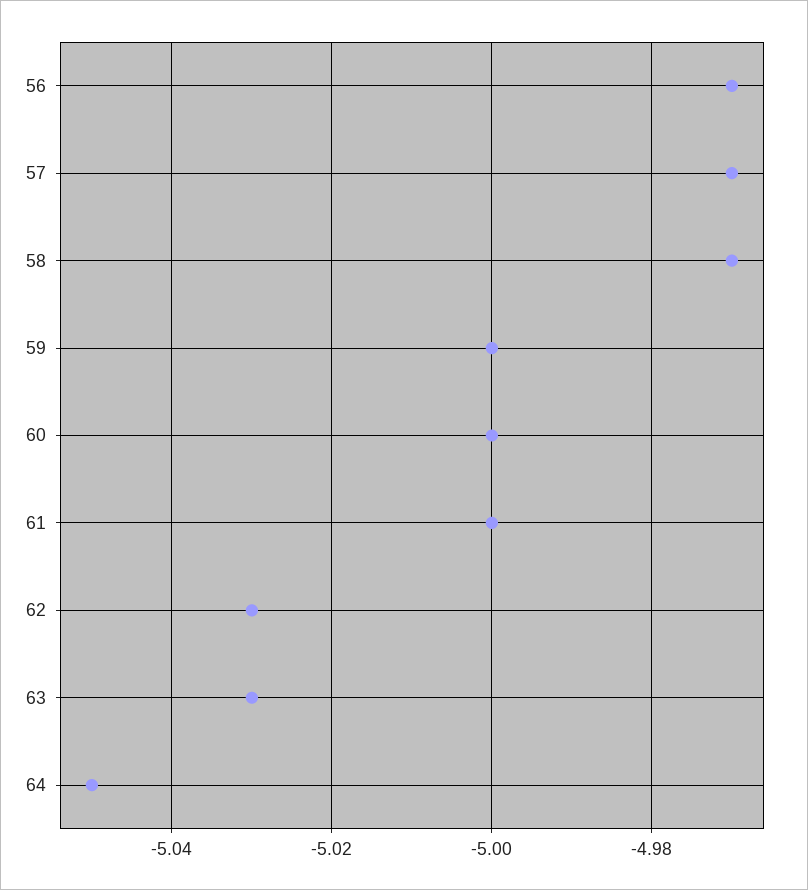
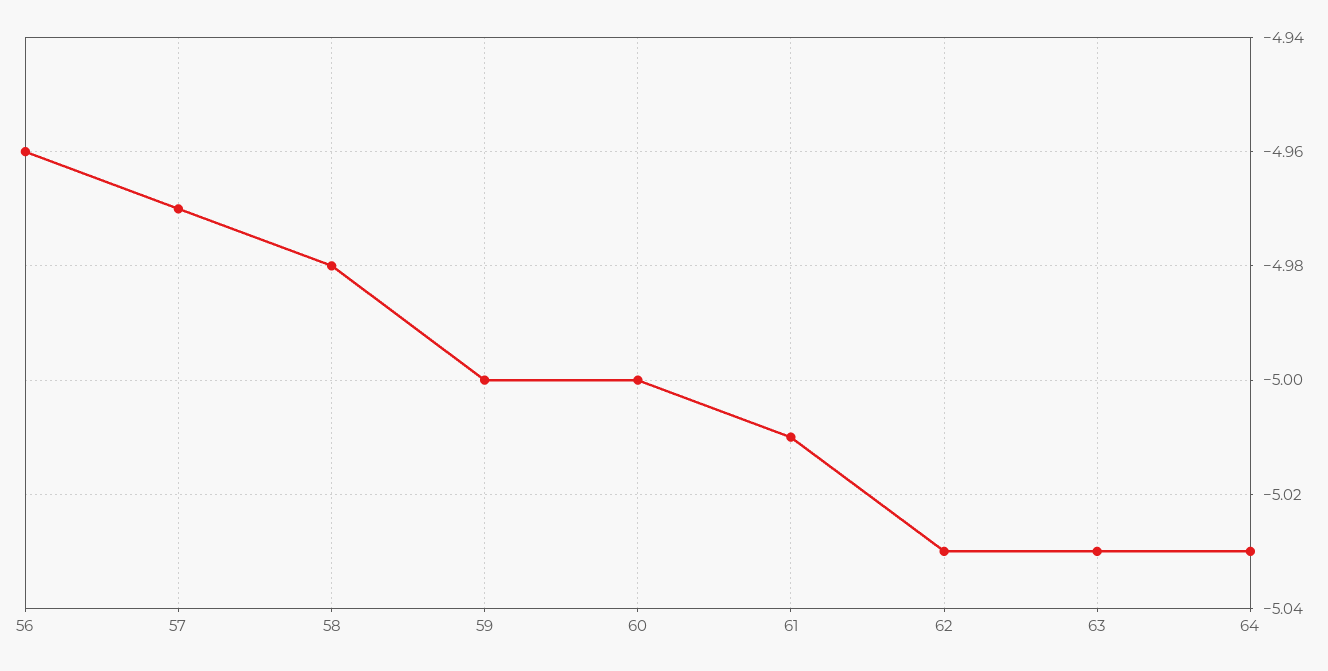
  {
-   "56": -4.97,
+   "56": -4.96,
    "57": -4.97,
-   "58": -4.97,
+   "58": -4.98,
    "59": -5,
    "60": -5,
-   "61": -5,
+   "61": -5.01,
    "62": -5.03,
    "63": -5.03,
-   "64": -5.05
+   "64": -5.03
  }

